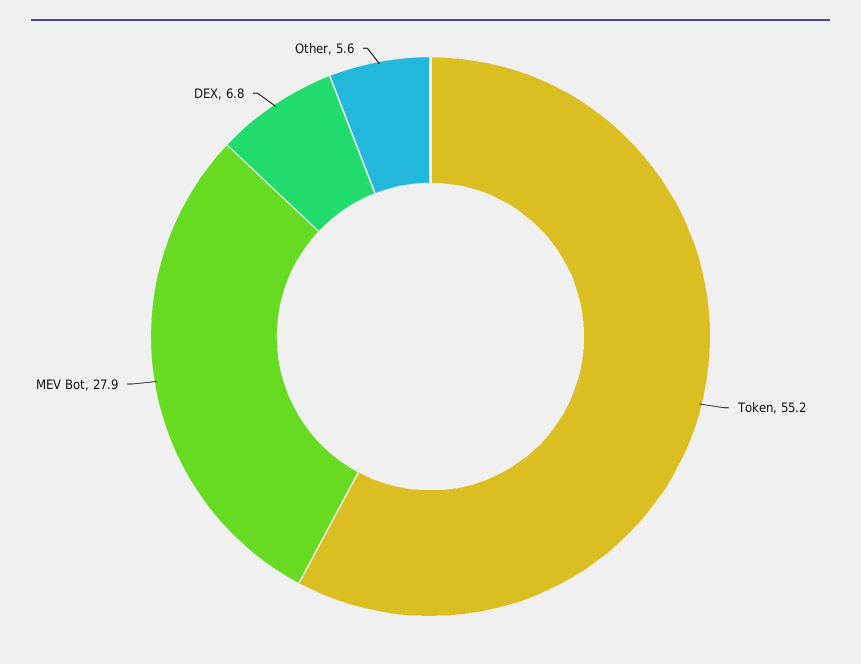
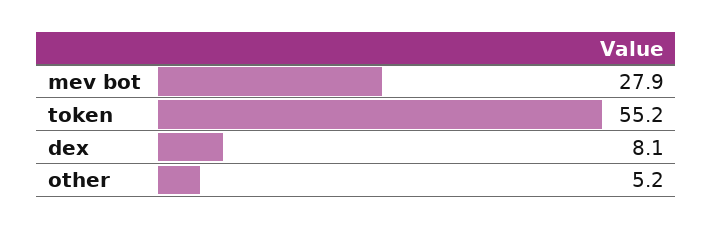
  {
    "Token": 55.2,
    "MEV Bot": 27.9,
-   "DEX": 6.8,
+   "DEX": 8.1,
-   "Other": 5.6
+   "Other": 5.2
  }

